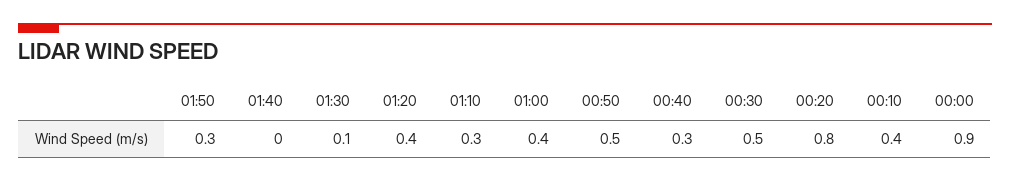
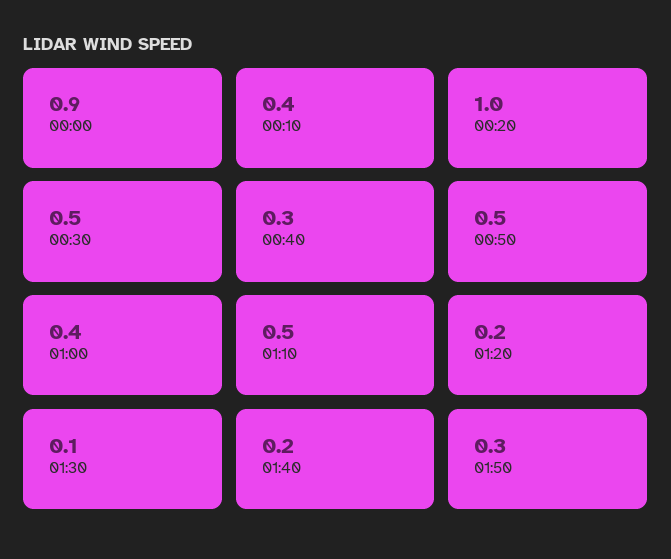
  {
    "01:50": 0.3,
-   "01:40": 0,
+   "01:40": 0.2,
    "01:30": 0.1,
-   "01:20": 0.4,
+   "01:20": 0.2,
-   "01:10": 0.3,
+   "01:10": 0.5,
    "01:00": 0.4,
    "00:50": 0.5,
    "00:40": 0.3,
    "00:30": 0.5,
-   "00:20": 0.8,
+   "00:20": 1,
    "00:10": 0.4,
    "00:00": 0.9
  }

